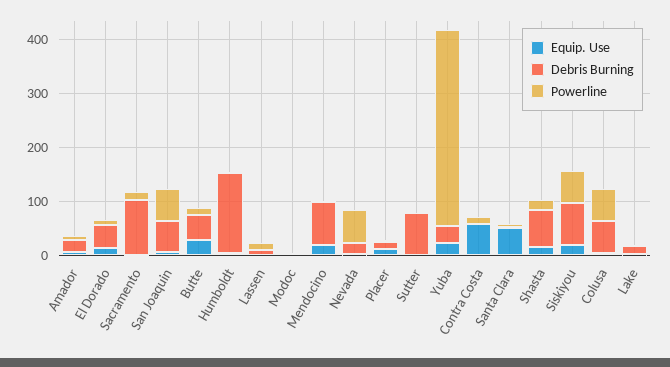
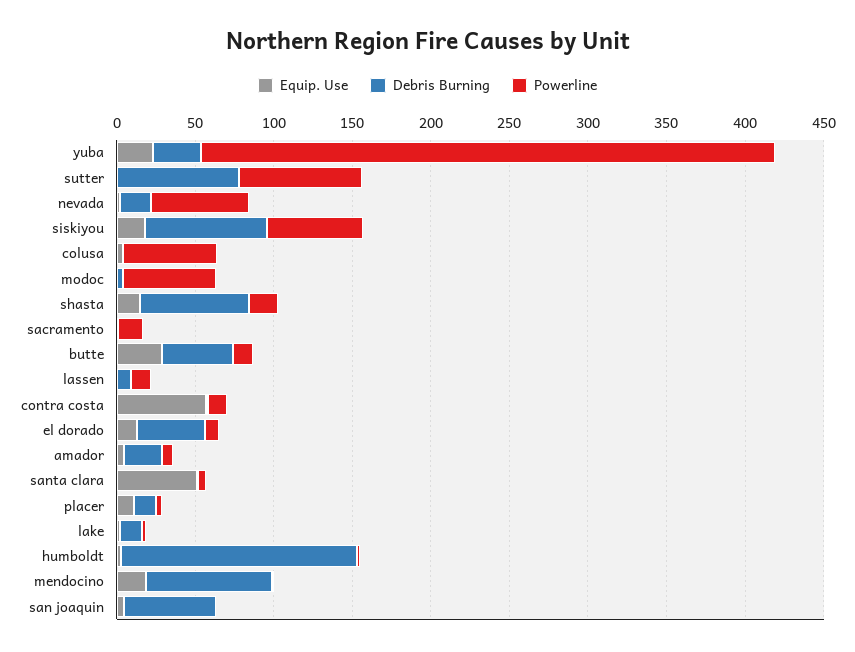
  {
    "Equip. Use": {
      "Amador": 10,
      "El Dorado": 10,
      "Sacramento": 0,
      "San Joaquin": 10,
      "Butte": 30,
      "Humboldt": 0,
      "Lassen": 0,
      "Modoc": 0,
      "Mendocino": 20,
      "Nevada": 0,
      "Placer": 10,
      "Sutter": 0,
      "Yuba": 20,
      "Contra Costa": 60,
      "Santa Clara": 50,
      "Shasta": 20,
      "Siskiyou": 20,
      "Colusa": 0,
      "Lake": 0
    },
    "Debris Burning": {
      "Amador": 20,
      "El Dorado": 40,
-     "Sacramento": 100,
+     "Sacramento": 0,
      "San Joaquin": 60,
      "Butte": 50,
      "Humboldt": 150,
      "Lassen": 10,
      "Modoc": 0,
      "Mendocino": 80,
      "Nevada": 20,
      "Placer": 10,
      "Sutter": 80,
      "Yuba": 30,
      "Contra Costa": 0,
      "Santa Clara": 0,
      "Shasta": 70,
      "Siskiyou": 80,
-     "Colusa": 60,
+     "Colusa": 0,
      "Lake": 10
    },
    "Powerline": {
      "Amador": 10,
      "El Dorado": 10,
      "Sacramento": 20,
-     "San Joaquin": 60,
+     "San Joaquin": 0,
      "Butte": 10,
      "Humboldt": 0,
      "Lassen": 10,
-     "Modoc": 0,
+     "Modoc": 60,
      "Mendocino": 0,
      "Nevada": 60,
      "Placer": 0,
-     "Sutter": 0,
+     "Sutter": 80,
      "Yuba": 370,
      "Contra Costa": 10,
      "Santa Clara": 10,
      "Shasta": 20,
      "Siskiyou": 60,
      "Colusa": 60,
      "Lake": 0
    }
  }

